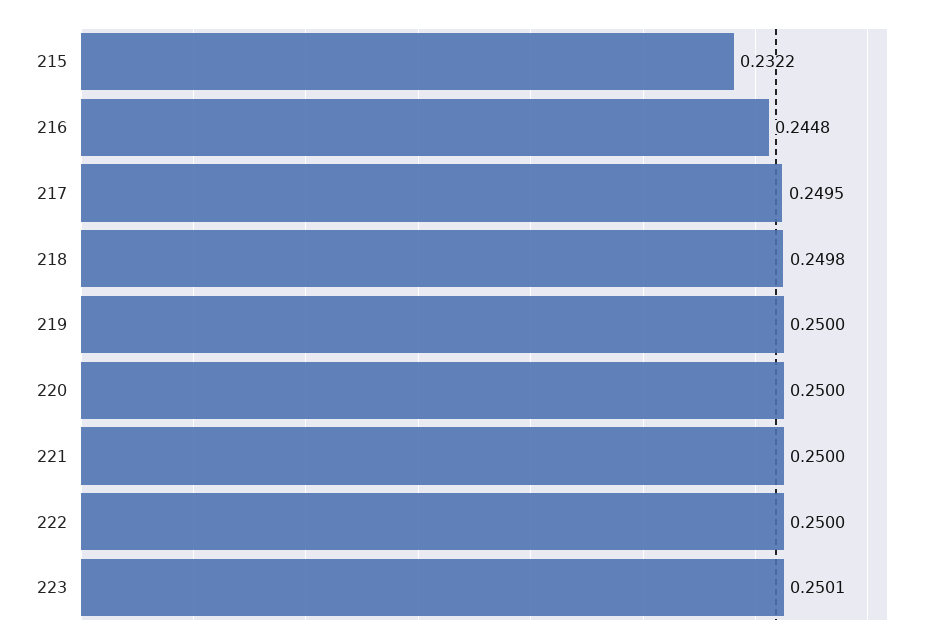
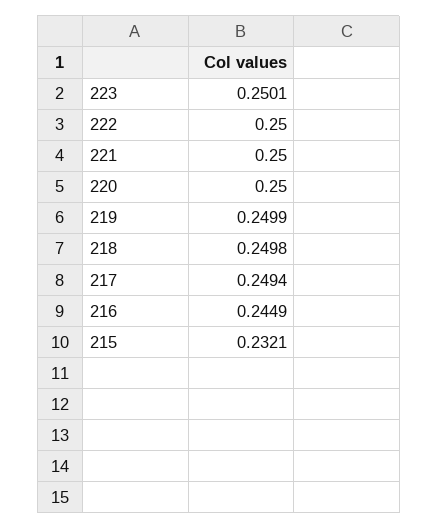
  {
-   "215": 0.2322,
+   "215": 0.2321,
-   "216": 0.2448,
+   "216": 0.2449,
-   "217": 0.2495,
+   "217": 0.2494,
    "218": 0.2498,
-   "219": 0.25,
+   "219": 0.2499,
    "220": 0.25,
    "221": 0.25,
    "222": 0.25,
    "223": 0.2501
  }

